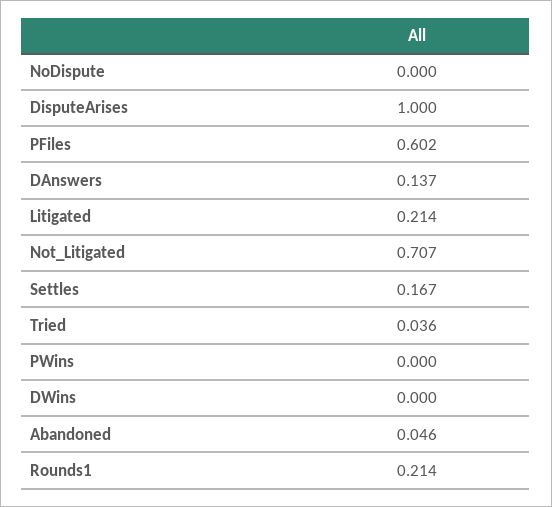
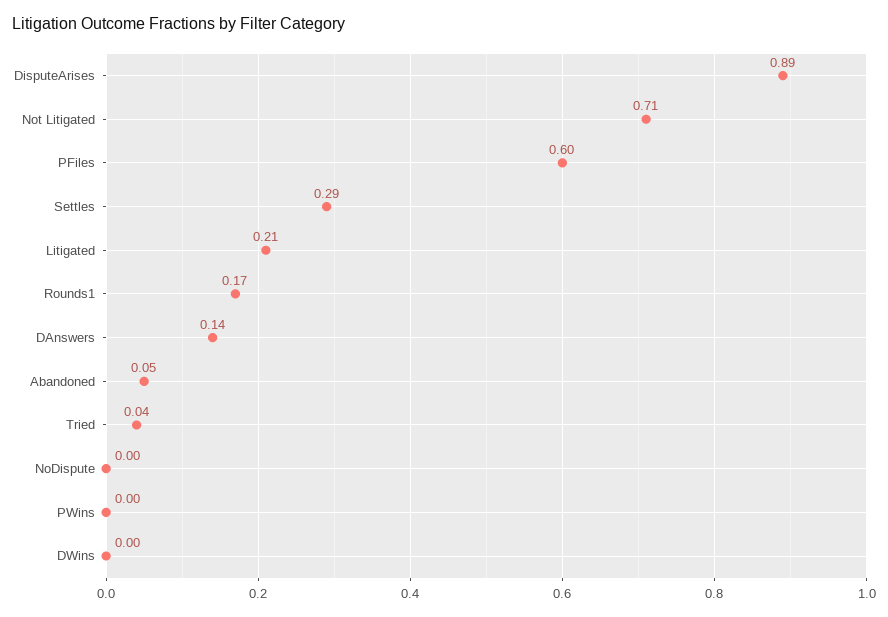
  {
    "NoDispute": 0,
-   "DisputeArises": 1,
+   "DisputeArises": 0.89,
    "PFiles": 0.602,
    "DAnswers": 0.137,
    "Litigated": 0.214,
    "Not_Litigated": 0.707,
-   "Settles": 0.167,
+   "Settles": 0.29,
    "Tried": 0.036,
    "PWins": 0,
    "DWins": 0,
    "Abandoned": 0.046,
-   "Rounds1": 0.214
+   "Rounds1": 0.17
  }

